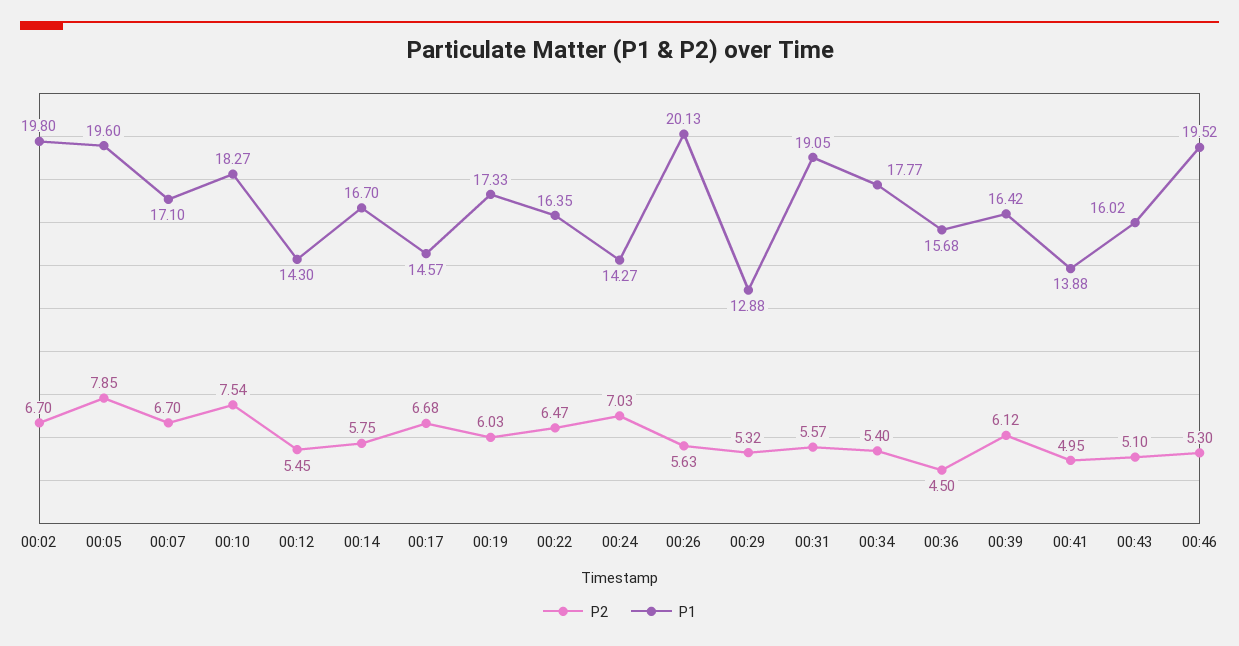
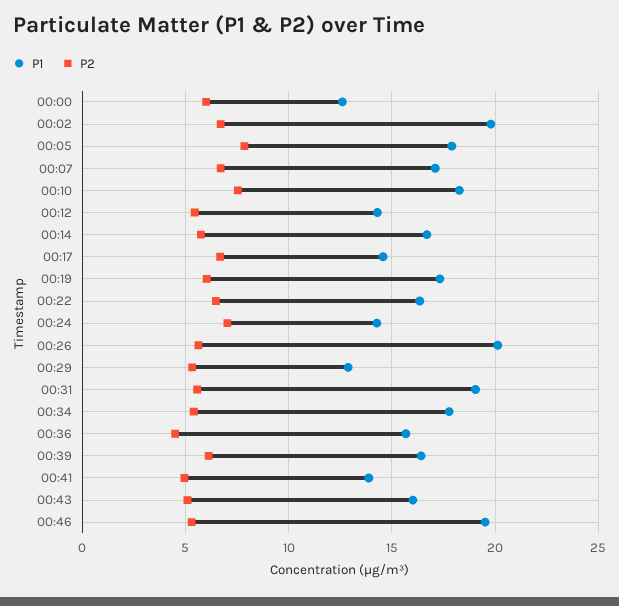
  {
    "P2": {
      "00:02": 6.7,
      "00:05": 7.85,
      "00:07": 6.7,
      "00:10": 7.54,
      "00:12": 5.45,
      "00:14": 5.75,
      "00:17": 6.68,
      "00:19": 6.03,
      "00:22": 6.47,
      "00:24": 7.03,
      "00:26": 5.63,
      "00:29": 5.32,
      "00:31": 5.57,
      "00:34": 5.4,
      "00:36": 4.5,
      "00:39": 6.12,
      "00:41": 4.95,
      "00:43": 5.1,
-     "00:46": 5.3
+     "00:46": 5.3,
+     "00:00": 6
    },
    "P1": {
      "00:02": 19.8,
-     "00:05": 19.6,
+     "00:05": 18,
      "00:07": 17.1,
      "00:10": 18.27,
      "00:12": 14.3,
      "00:14": 16.7,
      "00:17": 14.57,
      "00:19": 17.33,
      "00:22": 16.35,
      "00:24": 14.27,
      "00:26": 20.13,
      "00:29": 12.88,
      "00:31": 19.05,
      "00:34": 17.77,
      "00:36": 15.68,
      "00:39": 16.42,
      "00:41": 13.88,
      "00:43": 16.02,
-     "00:46": 19.52
+     "00:46": 19.52,
+     "00:00": 12.5
    }
  }

